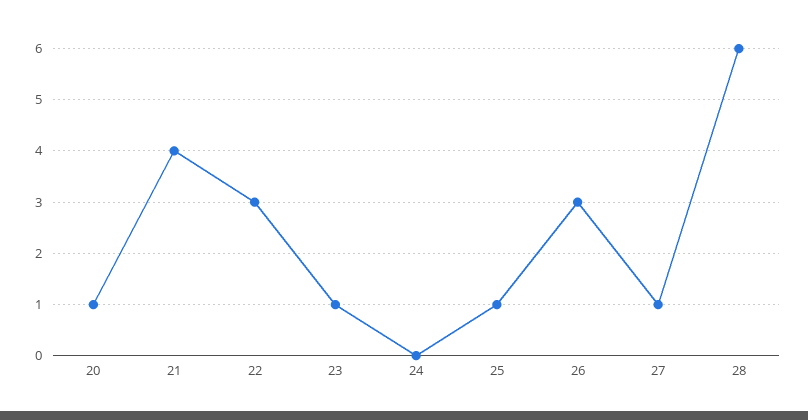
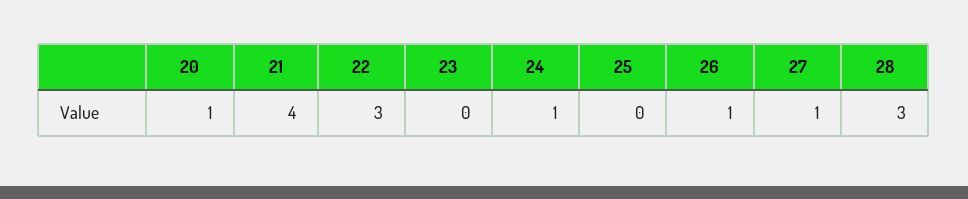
  {
    "20": 1,
    "21": 4,
    "22": 3,
-   "23": 1,
+   "23": 0,
-   "24": 0,
+   "24": 1,
-   "25": 1,
+   "25": 0,
-   "26": 3,
+   "26": 1,
    "27": 1,
-   "28": 6
+   "28": 3
  }

